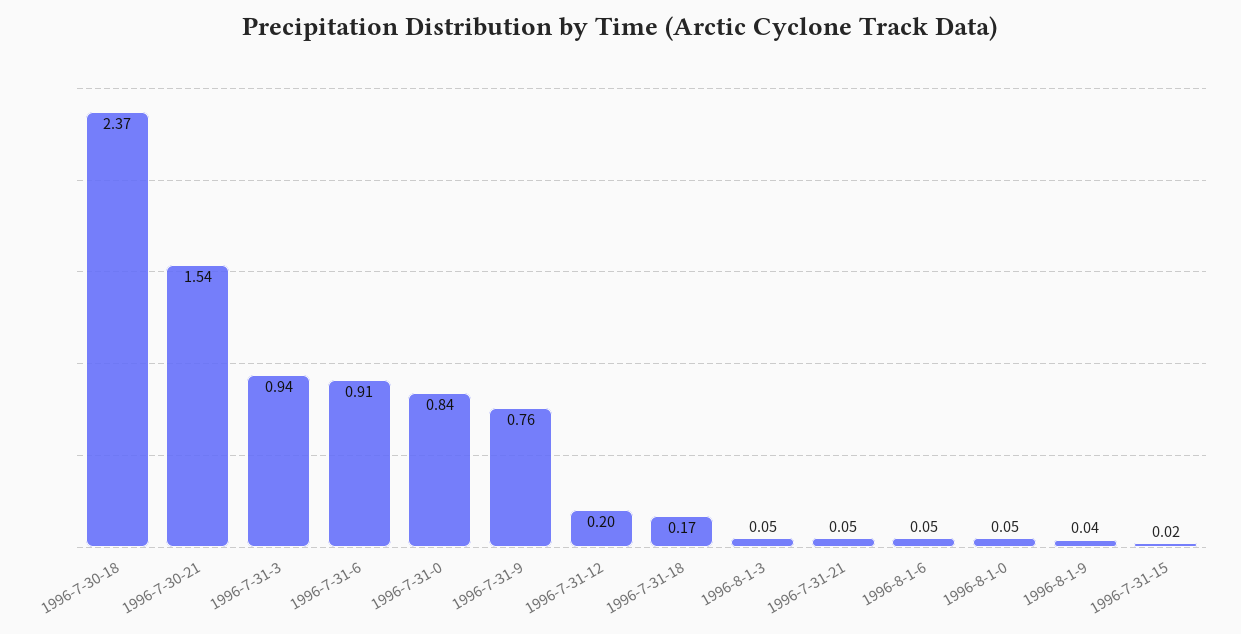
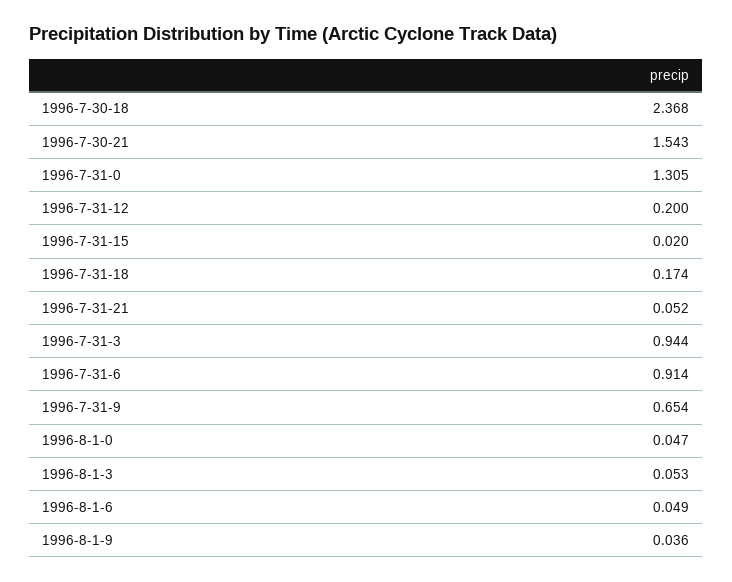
  {
    "1996-7-30-18": 2.368,
    "1996-7-30-21": 1.543,
    "1996-7-31-3": 0.944,
    "1996-7-31-6": 0.914,
-   "1996-7-31-0": 0.84,
+   "1996-7-31-0": 1.305,
-   "1996-7-31-9": 0.76,
+   "1996-7-31-9": 0.654,
    "1996-7-31-12": 0.2,
    "1996-7-31-18": 0.174,
    "1996-8-1-3": 0.053,
    "1996-7-31-21": 0.052,
    "1996-8-1-6": 0.049,
    "1996-8-1-0": 0.047,
    "1996-8-1-9": 0.036,
    "1996-7-31-15": 0.02
  }

